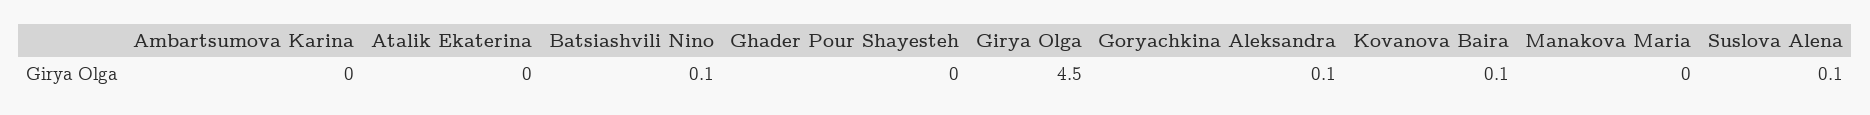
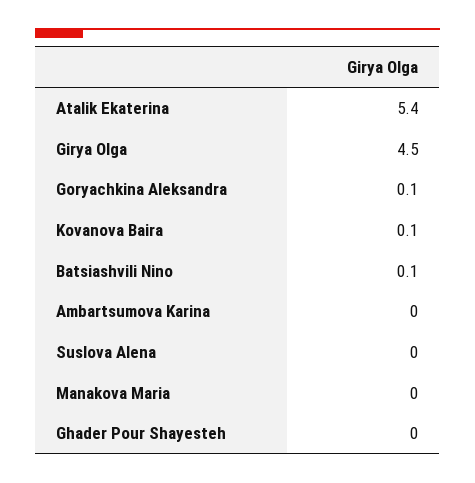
  {
    "Ambartsumova Karina": 0,
-   "Atalik Ekaterina": 0,
+   "Atalik Ekaterina": 5.4,
    "Batsiashvili Nino": 0.1,
    "Ghader Pour Shayesteh": 0,
    "Girya Olga": 4.5,
    "Goryachkina Aleksandra": 0.1,
    "Kovanova Baira": 0.1,
    "Manakova Maria": 0,
-   "Suslova Alena": 0.1
+   "Suslova Alena": 0
  }

